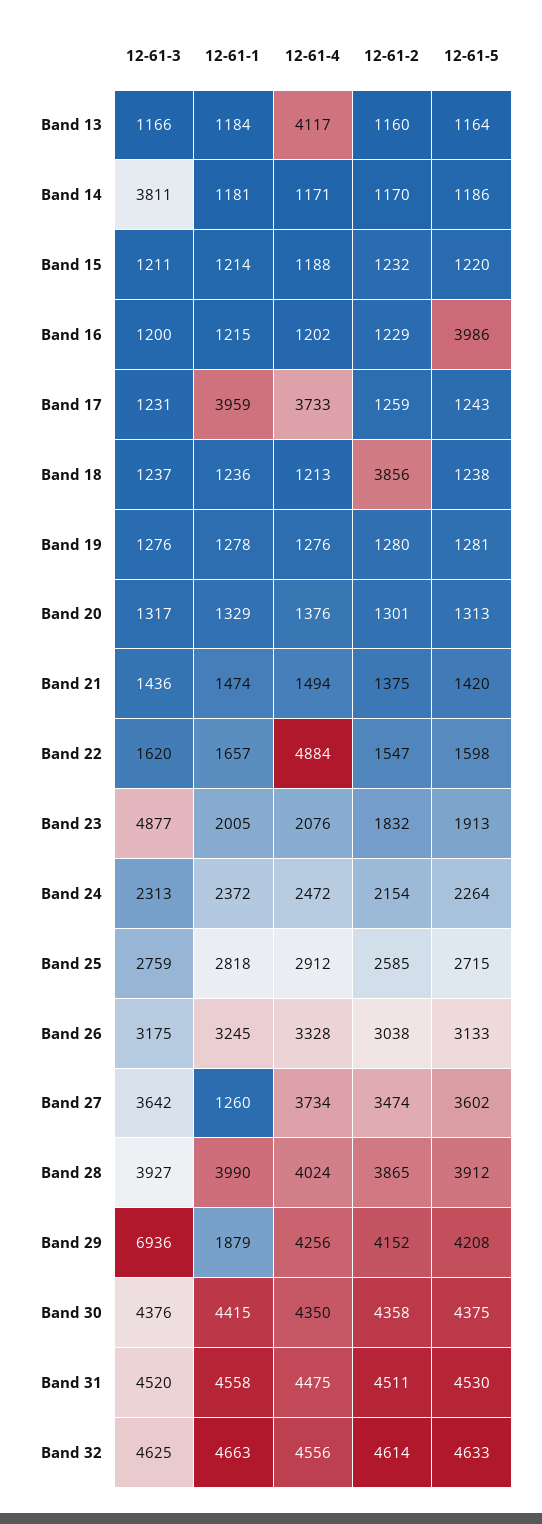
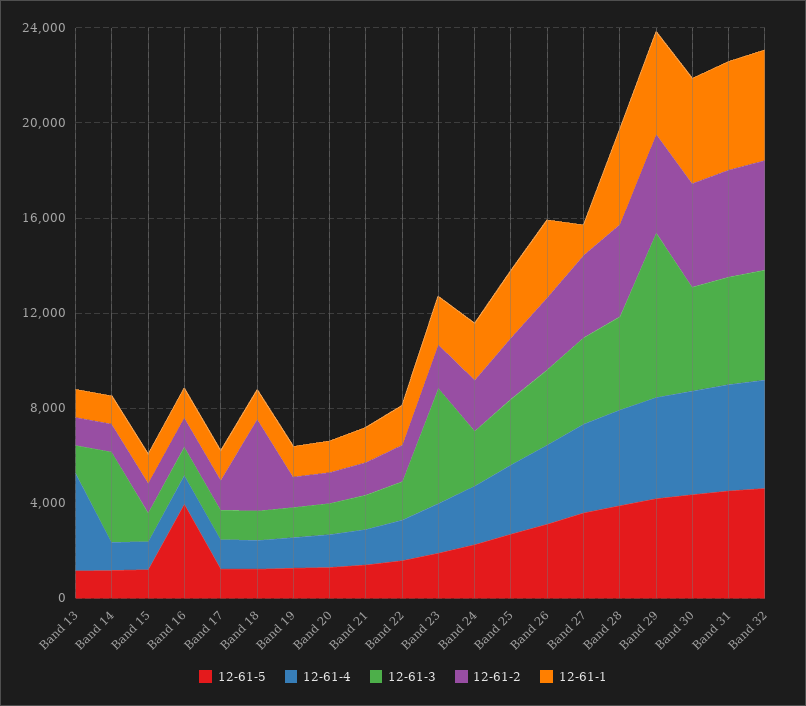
  {
    "12-61-3": {
      "Band 13": 1166,
      "Band 14": 3811,
      "Band 15": 1211,
      "Band 16": 1200,
      "Band 17": 1231,
      "Band 18": 1237,
      "Band 19": 1276,
      "Band 20": 1317,
      "Band 21": 1436,
      "Band 22": 1620,
      "Band 23": 4877,
      "Band 24": 2313,
      "Band 25": 2759,
      "Band 26": 3175,
      "Band 27": 3642,
      "Band 28": 3927,
      "Band 29": 6936,
      "Band 30": 4376,
      "Band 31": 4520,
      "Band 32": 4625
    },
    "12-61-1": {
      "Band 13": 1184,
      "Band 14": 1181,
      "Band 15": 1214,
      "Band 16": 1215,
-     "Band 17": 3959,
+     "Band 17": 1000,
      "Band 18": 1236,
      "Band 19": 1278,
      "Band 20": 1329,
      "Band 21": 1474,
      "Band 22": 1657,
      "Band 23": 2005,
      "Band 24": 2372,
      "Band 25": 2818,
      "Band 26": 3245,
      "Band 27": 1260,
      "Band 28": 3990,
-     "Band 29": 1879,
+     "Band 29": 4000,
      "Band 30": 4415,
      "Band 31": 4558,
      "Band 32": 4663
    },
    "12-61-4": {
      "Band 13": 4117,
      "Band 14": 1171,
      "Band 15": 1188,
      "Band 16": 1202,
-     "Band 17": 3733,
+     "Band 17": 1000,
      "Band 18": 1213,
      "Band 19": 1276,
      "Band 20": 1376,
      "Band 21": 1494,
-     "Band 22": 4884,
+     "Band 22": 2000,
      "Band 23": 2076,
      "Band 24": 2472,
      "Band 25": 2912,
      "Band 26": 3328,
      "Band 27": 3734,
      "Band 28": 4024,
      "Band 29": 4256,
      "Band 30": 4350,
      "Band 31": 4475,
      "Band 32": 4556
    },
    "12-61-2": {
      "Band 13": 1160,
      "Band 14": 1170,
      "Band 15": 1232,
      "Band 16": 1229,
      "Band 17": 1259,
      "Band 18": 3856,
      "Band 19": 1280,
      "Band 20": 1301,
      "Band 21": 1375,
      "Band 22": 1547,
      "Band 23": 1832,
      "Band 24": 2154,
      "Band 25": 2585,
      "Band 26": 3038,
      "Band 27": 3474,
      "Band 28": 3865,
      "Band 29": 4152,
      "Band 30": 4358,
      "Band 31": 4511,
      "Band 32": 4614
    },
    "12-61-5": {
      "Band 13": 1164,
      "Band 14": 1186,
      "Band 15": 1220,
      "Band 16": 3986,
      "Band 17": 1243,
      "Band 18": 1238,
      "Band 19": 1281,
      "Band 20": 1313,
      "Band 21": 1420,
      "Band 22": 1598,
      "Band 23": 1913,
      "Band 24": 2264,
      "Band 25": 2715,
      "Band 26": 3133,
      "Band 27": 3602,
      "Band 28": 3912,
      "Band 29": 4208,
      "Band 30": 4375,
      "Band 31": 4530,
      "Band 32": 4633
    }
  }

